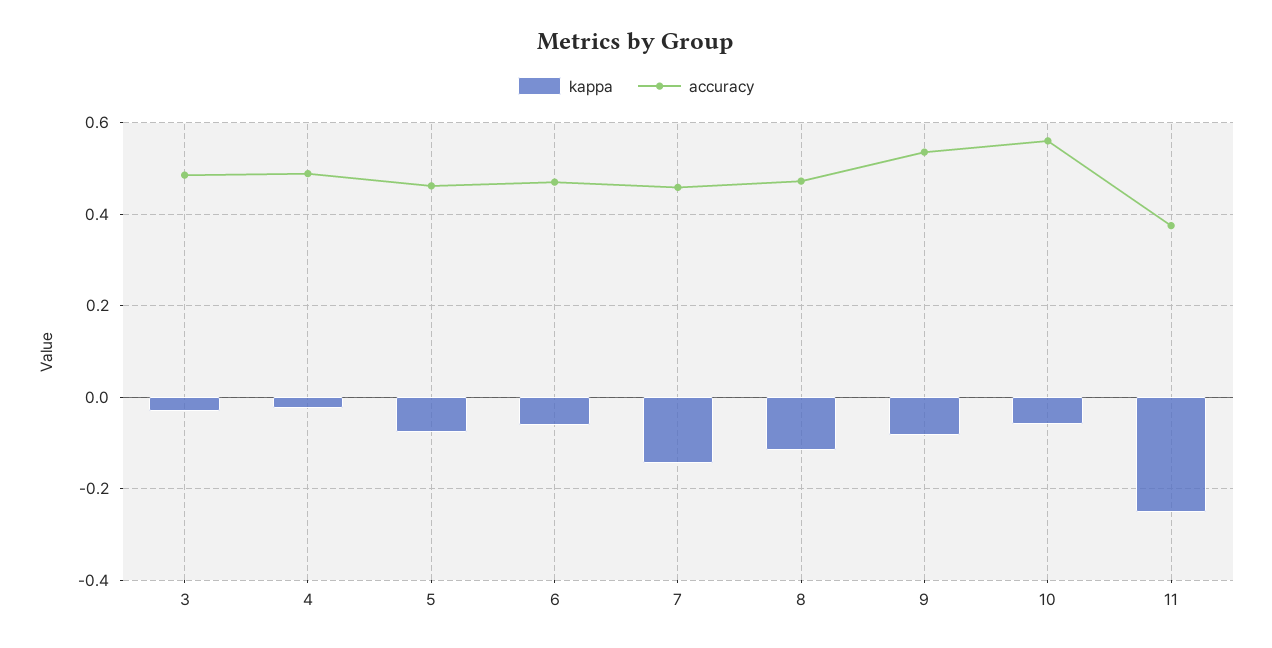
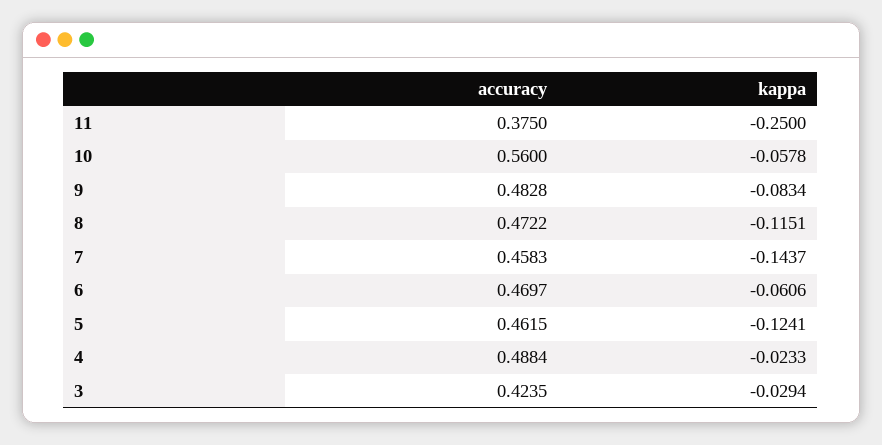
  {
    "kappa": {
      "3": -0.0294,
      "4": -0.0233,
-     "5": -0.08,
+     "5": -0.1241,
      "6": -0.0606,
      "7": -0.1437,
      "8": -0.1151,
      "9": -0.0834,
      "10": -0.0578,
      "11": -0.25
    },
    "accuracy": {
-     "3": 0.48,
+     "3": 0.4235,
      "4": 0.4884,
      "5": 0.4615,
      "6": 0.4697,
      "7": 0.4583,
      "8": 0.4722,
-     "9": 0.54,
+     "9": 0.4828,
      "10": 0.56,
      "11": 0.375
    }
  }

